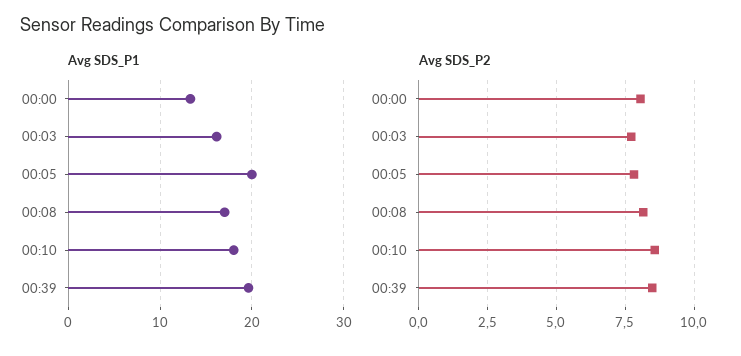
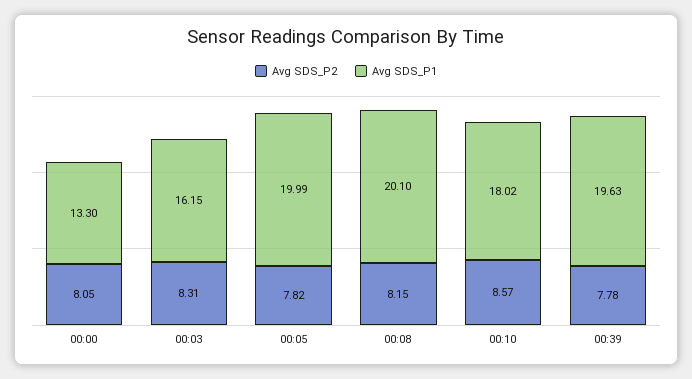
  {
    "Avg SDS_P1": {
      "00:00": 13.3,
      "00:03": 16.15,
      "00:05": 19.99,
-     "00:08": 17,
+     "00:08": 20.1,
      "00:10": 18.02,
      "00:39": 19.63
    },
    "Avg SDS_P2": {
      "00:00": 8.05,
-     "00:03": 7.75,
+     "00:03": 8.31,
      "00:05": 7.82,
      "00:08": 8.15,
      "00:10": 8.57,
-     "00:39": 8.5
+     "00:39": 7.78
    }
  }

